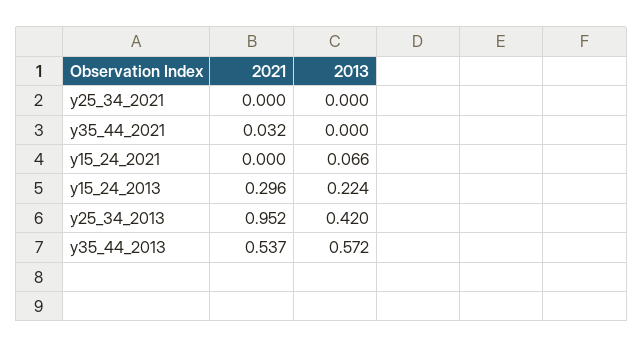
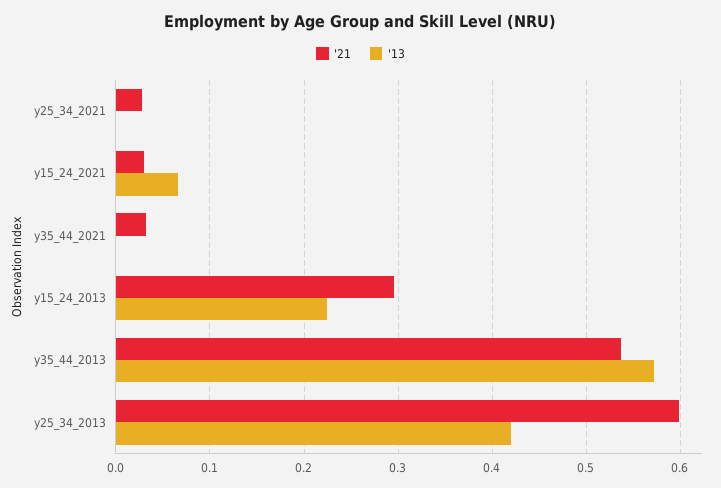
  {
    "2021": {
-     "y25_34_2021": 0,
+     "y25_34_2021": 0.03,
      "y35_44_2021": 0.032,
-     "y15_24_2021": 0,
+     "y15_24_2021": 0.03,
      "y15_24_2013": 0.296,
-     "y25_34_2013": 0.952,
+     "y25_34_2013": 0.6,
      "y35_44_2013": 0.537
    },
    "2013": {
      "y25_34_2021": 0,
      "y35_44_2021": 0,
      "y15_24_2021": 0.066,
      "y15_24_2013": 0.224,
      "y25_34_2013": 0.42,
      "y35_44_2013": 0.572
    }
  }

